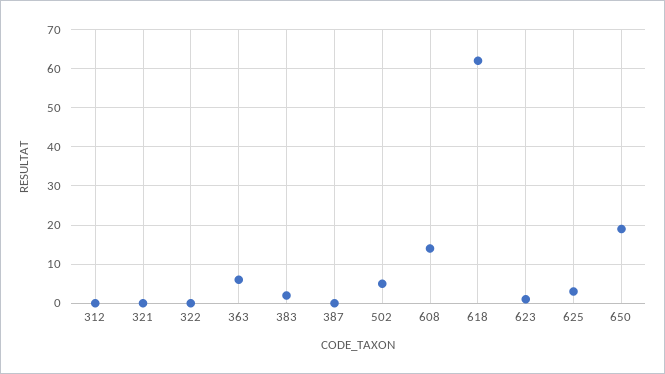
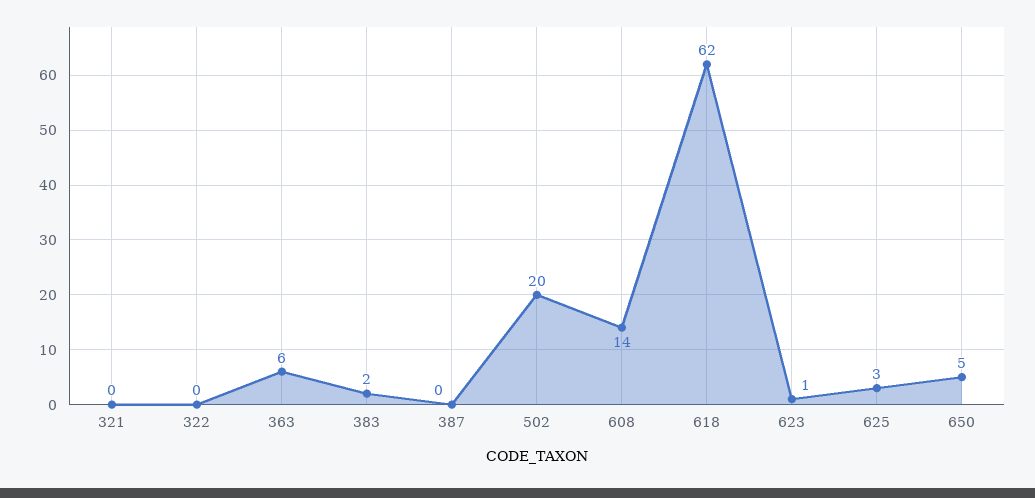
  {
-   "312": 0,
    "321": 0,
    "322": 0,
    "363": 6,
    "383": 2,
    "387": 0,
-   "502": 5,
+   "502": 20,
    "608": 14,
    "618": 62,
    "623": 1,
    "625": 3,
-   "650": 20
+   "650": 5
  }

